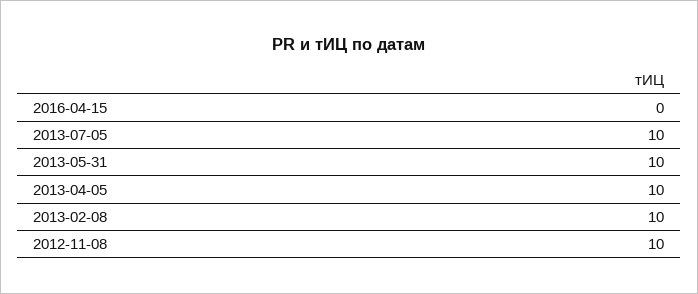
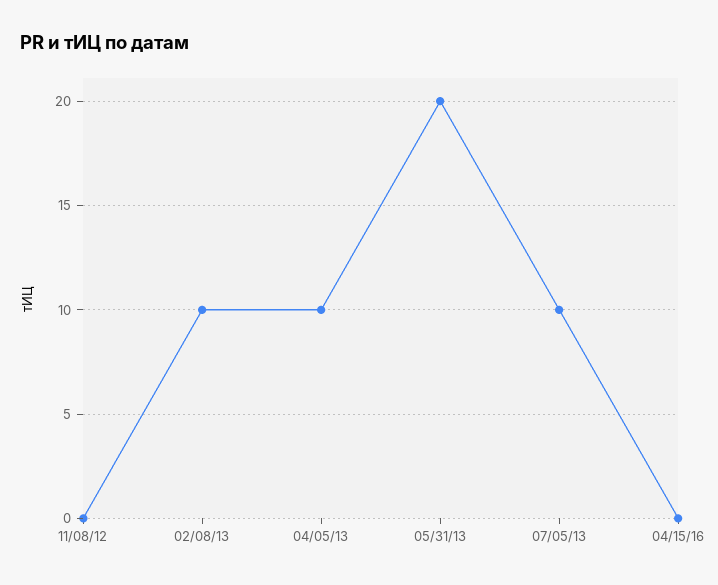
  {
    "2016-04-15": 0,
    "2013-07-05": 10,
-   "2013-05-31": 10,
+   "2013-05-31": 20,
    "2013-04-05": 10,
    "2013-02-08": 10,
-   "2012-11-08": 10
+   "2012-11-08": 0
  }

